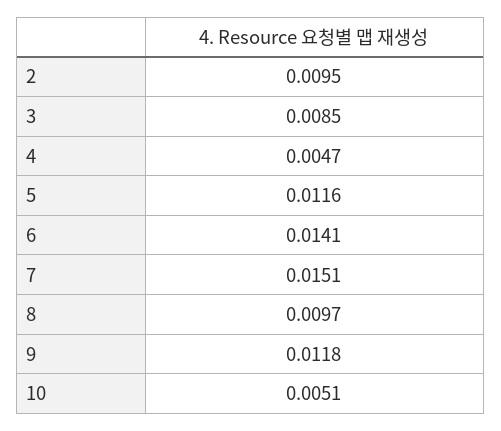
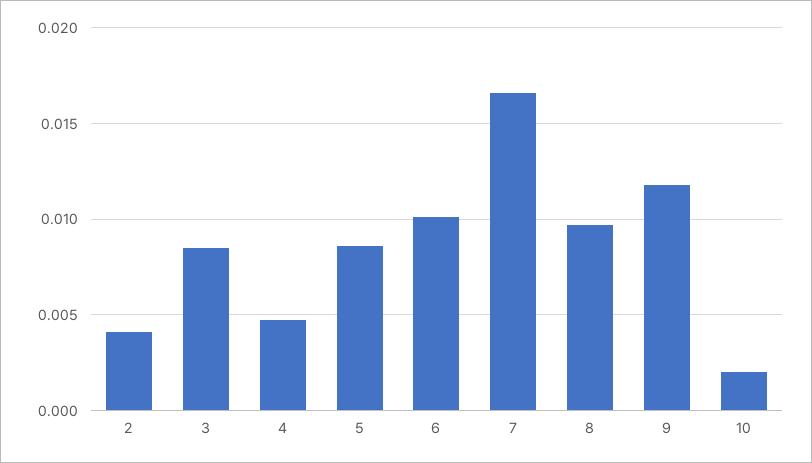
  {
-   "2": 0.0095,
+   "2": 0.004,
    "3": 0.0085,
    "4": 0.0047,
-   "5": 0.0116,
+   "5": 0.0085,
-   "6": 0.0141,
+   "6": 0.01,
-   "7": 0.0151,
+   "7": 0.0165,
    "8": 0.0097,
    "9": 0.0118,
-   "10": 0.0051
+   "10": 0.002
  }

